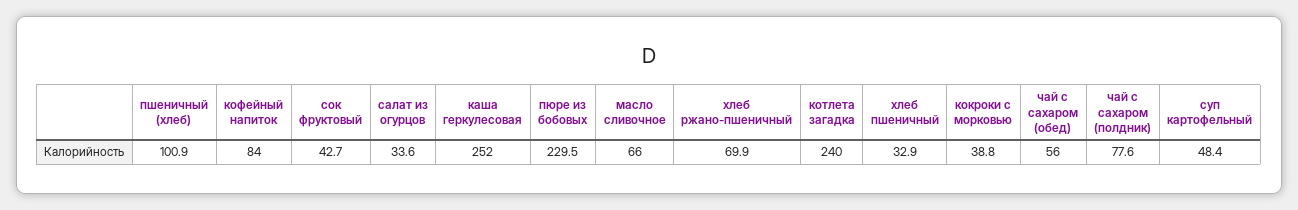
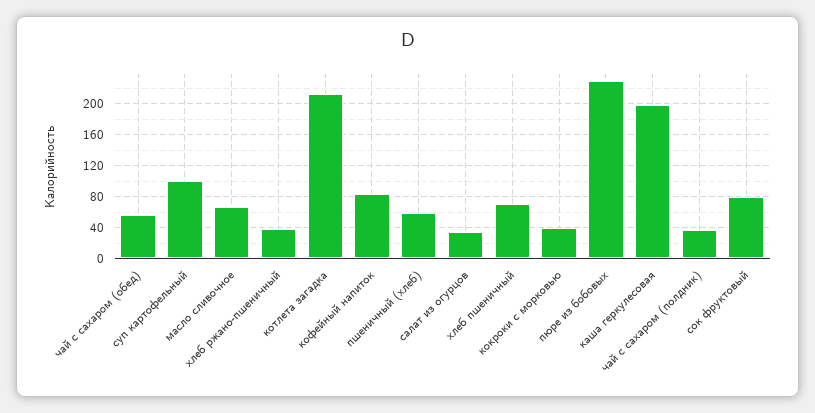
  {
-   "пшеничный (хлеб)": 100.9,
+   "пшеничный (хлеб)": 60,
    "кофейный напиток": 84,
-   "сок фруктовый": 42.7,
+   "сок фруктовый": 80,
    "салат из огурцов": 33.6,
-   "каша геркулесовая": 252,
+   "каша геркулесовая": 200,
    "пюре из бобовых": 229.5,
    "масло сливочное": 66,
-   "хлеб ржано-пшеничный": 69.9,
+   "хлеб ржано-пшеничный": 40,
-   "котлета загадка": 240,
+   "котлета загадка": 210,
-   "хлеб пшеничный": 32.9,
+   "хлеб пшеничный": 70,
    "кокроки с морковью": 38.8,
    "чай с сахаром (обед)": 56,
-   "чай с сахаром (полдник)": 77.6,
+   "чай с сахаром (полдник)": 40,
-   "суп картофельный": 48.4
+   "суп картофельный": 100
  }

